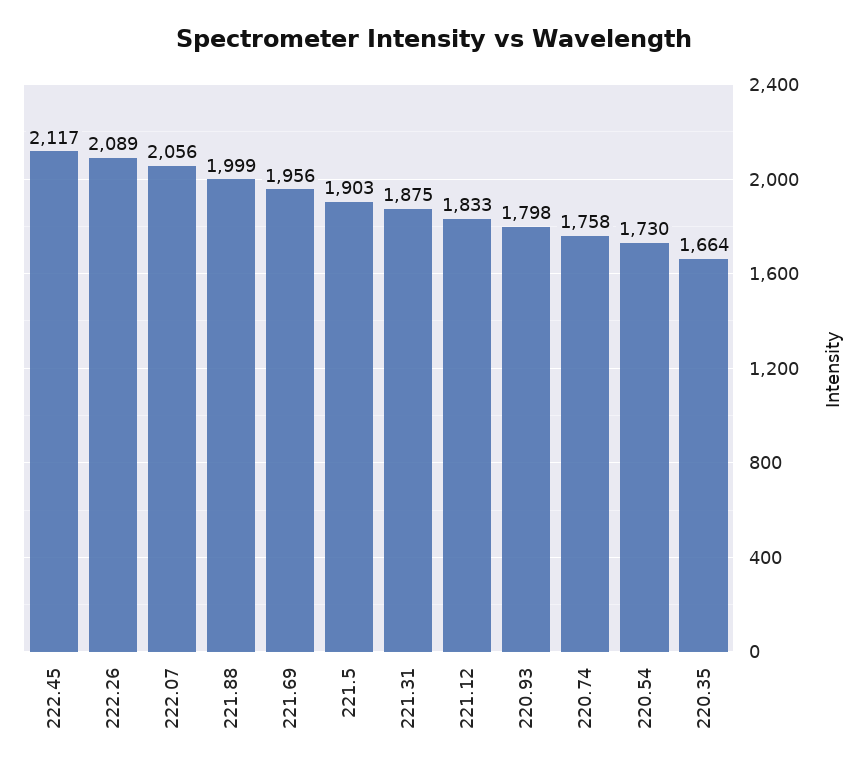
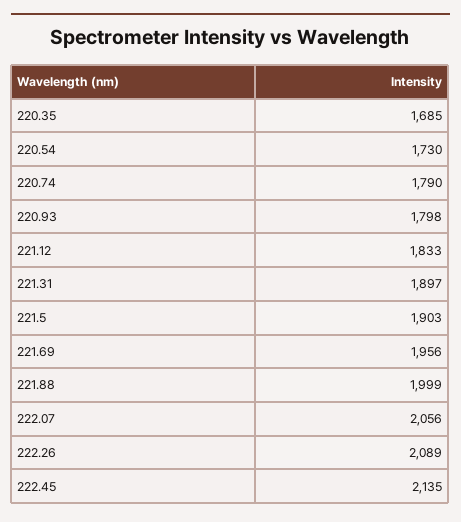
  {
-   "222.45": 2117,
+   "222.45": 2135,
    "222.26": 2089,
    "222.07": 2056,
    "221.88": 1999,
    "221.69": 1956,
    "221.5": 1903,
-   "221.31": 1875,
+   "221.31": 1897,
    "221.12": 1833,
    "220.93": 1798,
-   "220.74": 1758,
+   "220.74": 1790,
    "220.54": 1730,
-   "220.35": 1664
+   "220.35": 1685
  }

